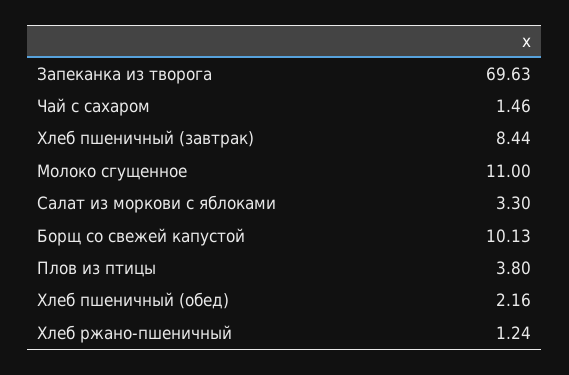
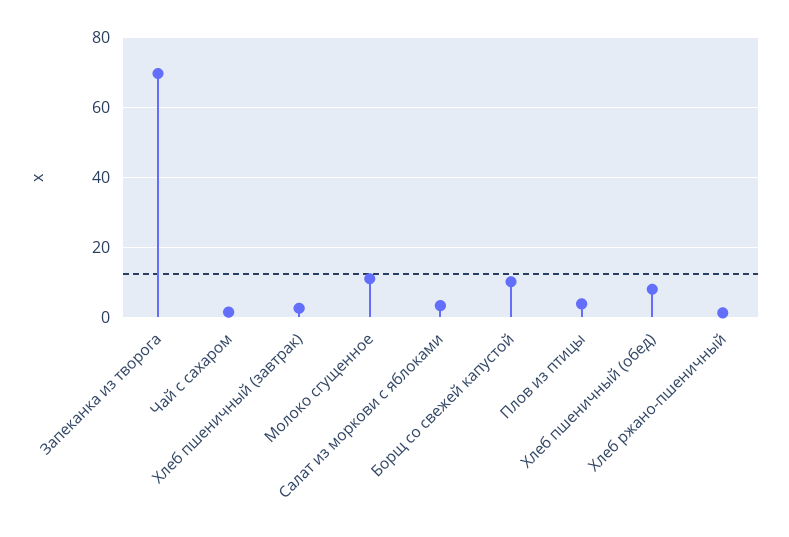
  {
    "Запеканка из творога": 69.63,
    "Чай с сахаром": 1.46,
-   "Хлеб пшеничный (завтрак)": 8.44,
+   "Хлеб пшеничный (завтрак)": 2,
    "Молоко сгущенное": 11,
    "Салат из моркови с яблоками": 3.3,
    "Борщ со свежей капустой": 10.13,
    "Плов из птицы": 3.8,
-   "Хлеб пшеничный (обед)": 2.16,
+   "Хлеб пшеничный (обед)": 8,
    "Хлеб ржано-пшеничный": 1.24
  }

